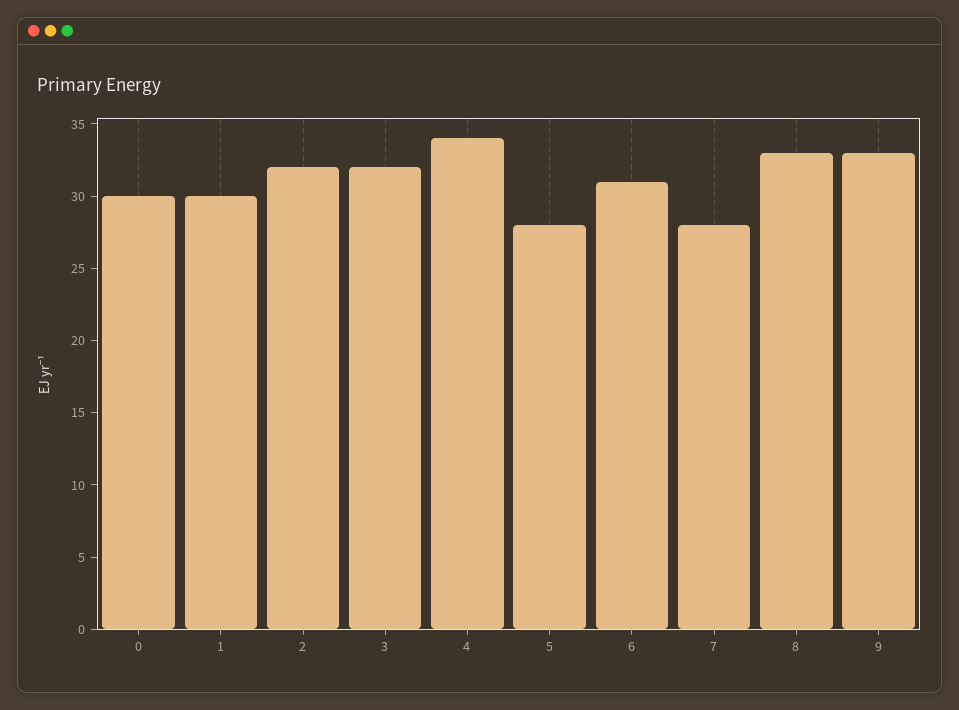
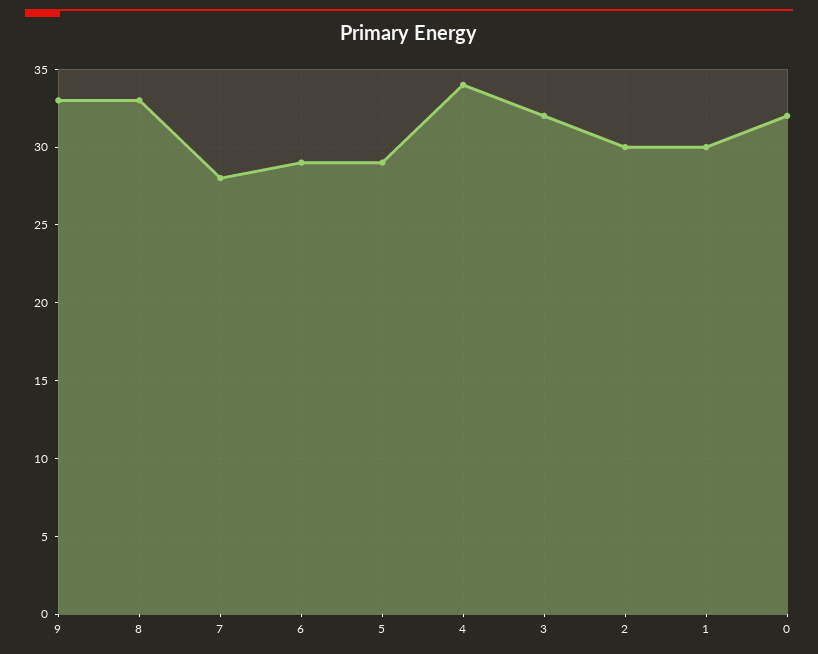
  {
-   "0": 30,
+   "0": 32,
    "1": 30,
-   "2": 32,
+   "2": 30,
    "3": 32,
    "4": 34,
-   "5": 28,
+   "5": 29,
-   "6": 31,
+   "6": 29,
    "7": 28,
    "8": 33,
    "9": 33
  }

